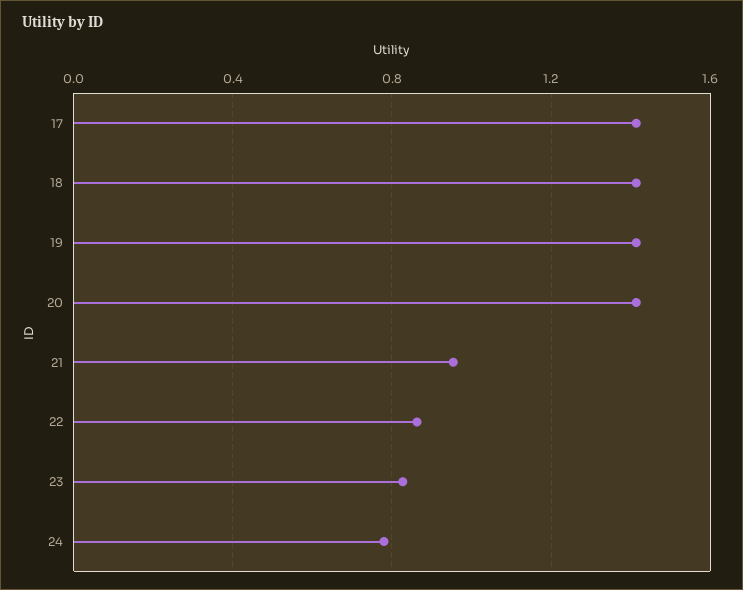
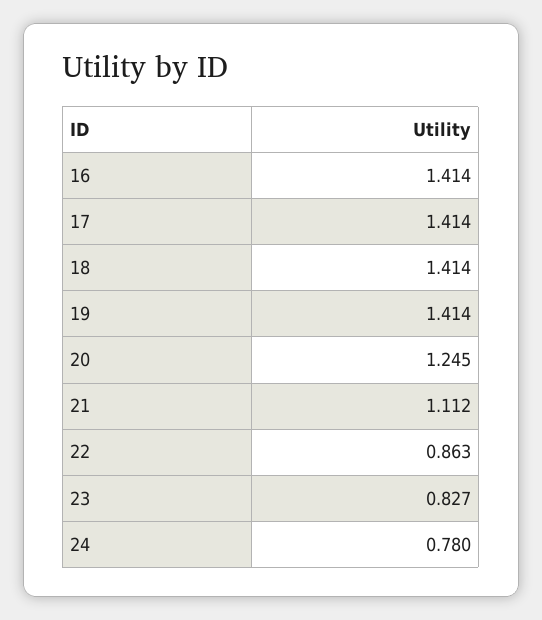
  {
    "17": 1.414,
    "18": 1.414,
    "19": 1.414,
-   "20": 1.4,
+   "20": 1.245,
-   "21": 0.95,
+   "21": 1.112,
    "22": 0.863,
    "23": 0.827,
-   "24": 0.78
+   "24": 0.78,
+   "16": 1.414
  }

